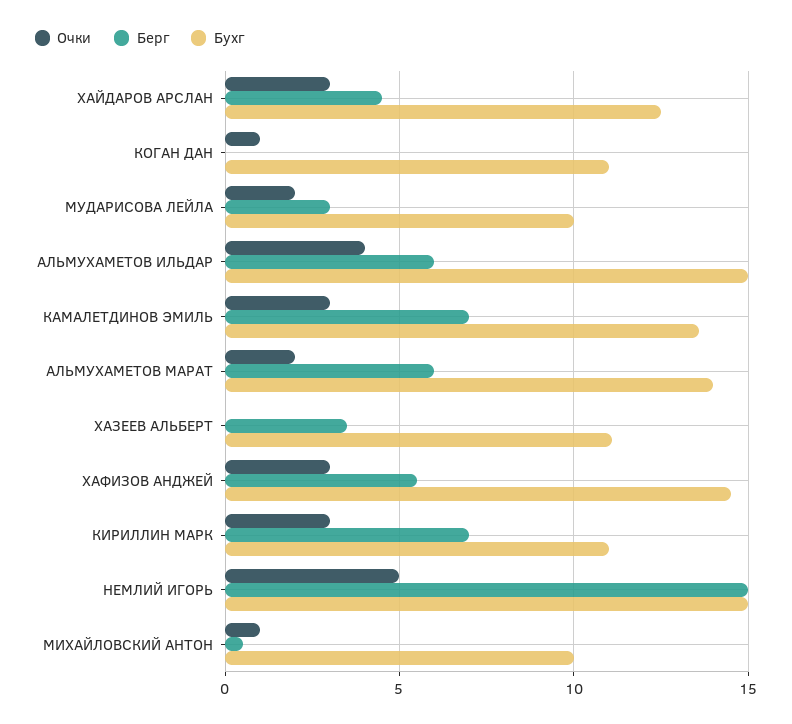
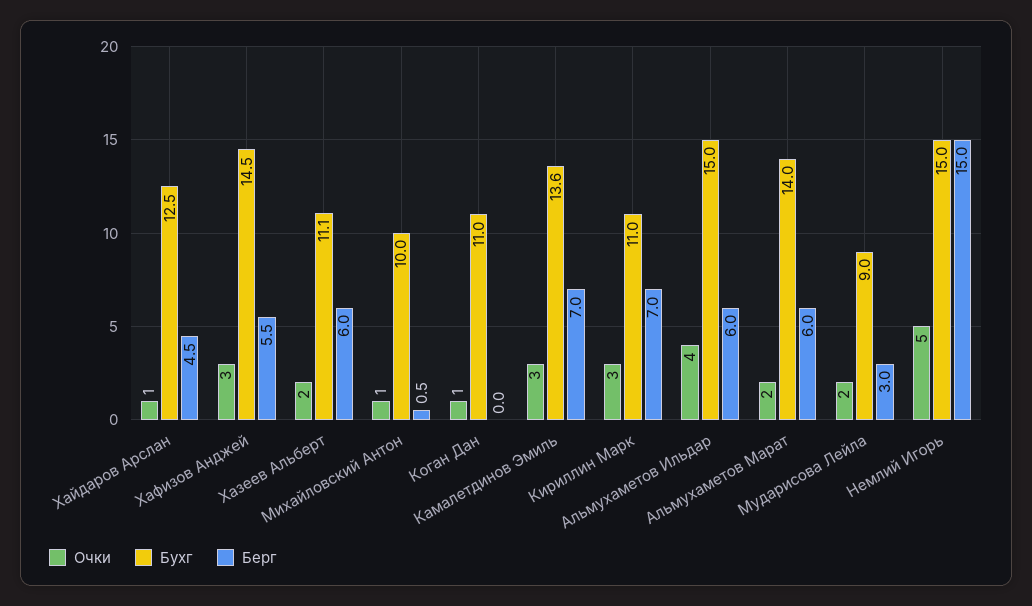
  {
    "Очки": {
-     "ХАЙДАРОВ АРСЛАН": 3,
+     "ХАЙДАРОВ АРСЛАН": 1,
      "КОГАН ДАН": 1,
      "МУДАРИСОВА ЛЕЙЛА": 2,
      "АЛЬМУХАМЕТОВ ИЛЬДАР": 4,
      "КАМАЛЕТДИНОВ ЭМИЛЬ": 3,
      "АЛЬМУХАМЕТОВ МАРАТ": 2,
-     "ХАЗЕЕВ АЛЬБЕРТ": 0,
+     "ХАЗЕЕВ АЛЬБЕРТ": 2,
      "ХАФИЗОВ АНДЖЕЙ": 3,
      "КИРИЛЛИН МАРК": 3,
      "НЕМЛИЙ ИГОРЬ": 5,
      "МИХАЙЛОВСКИЙ АНТОН": 1
    },
    "Берг": {
      "ХАЙДАРОВ АРСЛАН": 4.5,
      "КОГАН ДАН": 0,
      "МУДАРИСОВА ЛЕЙЛА": 3,
      "АЛЬМУХАМЕТОВ ИЛЬДАР": 6,
      "КАМАЛЕТДИНОВ ЭМИЛЬ": 7,
      "АЛЬМУХАМЕТОВ МАРАТ": 6,
-     "ХАЗЕЕВ АЛЬБЕРТ": 3.5,
+     "ХАЗЕЕВ АЛЬБЕРТ": 6,
      "ХАФИЗОВ АНДЖЕЙ": 5.5,
      "КИРИЛЛИН МАРК": 7,
      "НЕМЛИЙ ИГОРЬ": 15,
      "МИХАЙЛОВСКИЙ АНТОН": 0.5
    },
    "Бухг": {
      "ХАЙДАРОВ АРСЛАН": 12.5,
      "КОГАН ДАН": 11,
-     "МУДАРИСОВА ЛЕЙЛА": 10,
+     "МУДАРИСОВА ЛЕЙЛА": 9,
      "АЛЬМУХАМЕТОВ ИЛЬДАР": 15,
      "КАМАЛЕТДИНОВ ЭМИЛЬ": 13.6,
      "АЛЬМУХАМЕТОВ МАРАТ": 14,
      "ХАЗЕЕВ АЛЬБЕРТ": 11.1,
      "ХАФИЗОВ АНДЖЕЙ": 14.5,
      "КИРИЛЛИН МАРК": 11,
      "НЕМЛИЙ ИГОРЬ": 15,
      "МИХАЙЛОВСКИЙ АНТОН": 10
    }
  }

